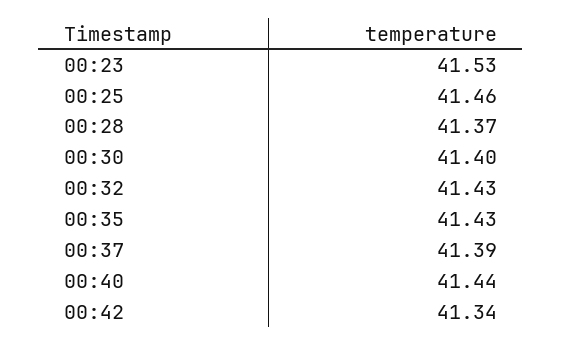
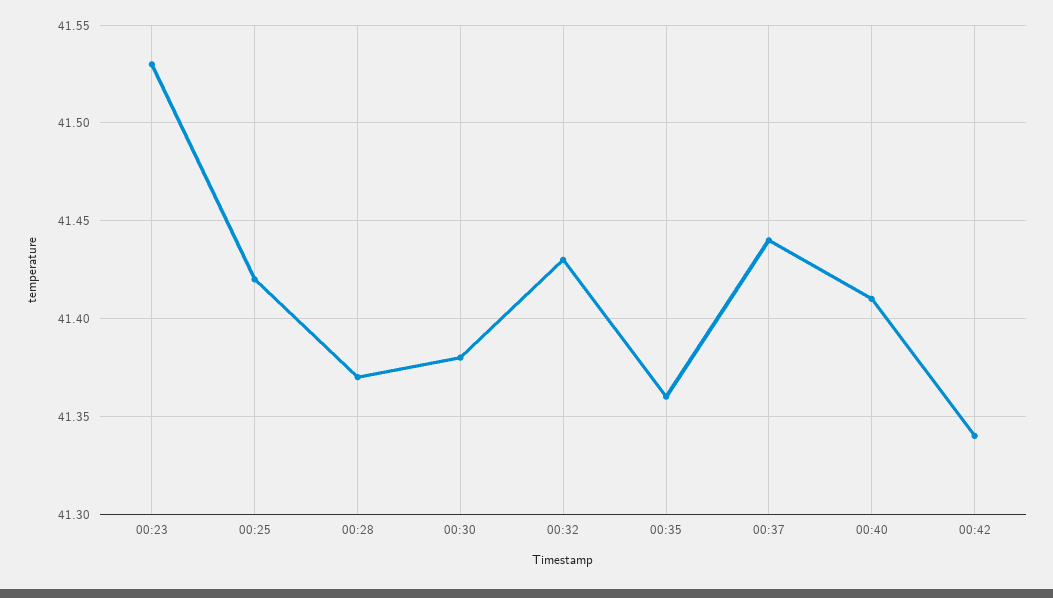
  {
    "00:23": 41.53,
-   "00:25": 41.46,
+   "00:25": 41.42,
    "00:28": 41.37,
-   "00:30": 41.4,
+   "00:30": 41.38,
    "00:32": 41.43,
-   "00:35": 41.43,
+   "00:35": 41.36,
-   "00:37": 41.39,
+   "00:37": 41.44,
-   "00:40": 41.44,
+   "00:40": 41.41,
    "00:42": 41.34
  }

